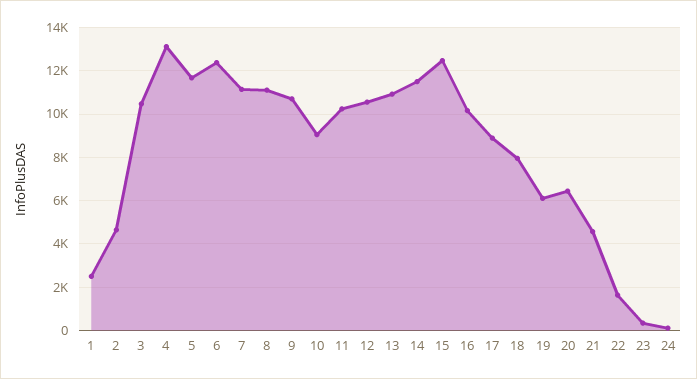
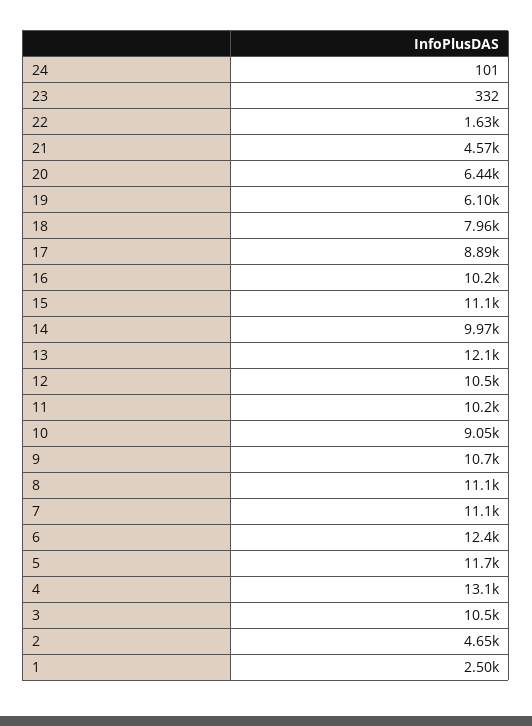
  {
    "1": 2500,
    "2": 4650,
    "3": 10500,
    "4": 13100,
    "5": 11700,
    "6": 12400,
    "7": 11100,
    "8": 11100,
    "9": 10700,
    "10": 9050,
    "11": 10200,
    "12": 10500,
-   "13": 11000,
+   "13": 12100,
-   "14": 11500,
+   "14": 9970,
-   "15": 12500,
+   "15": 11100,
    "16": 10200,
    "17": 8890,
    "18": 7960,
    "19": 6100,
    "20": 6440,
    "21": 4570,
    "22": 1630,
    "23": 332,
    "24": 101
  }

